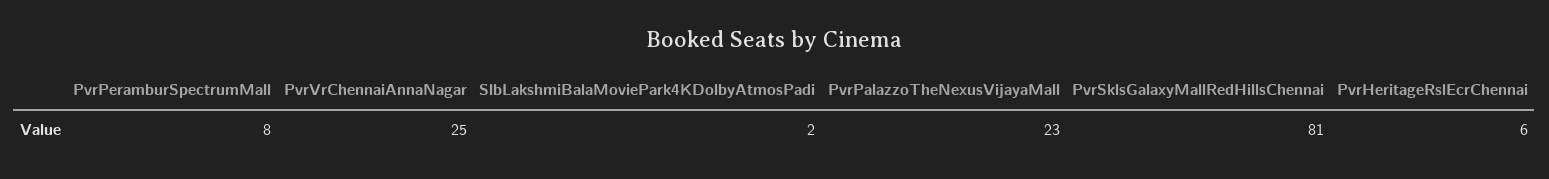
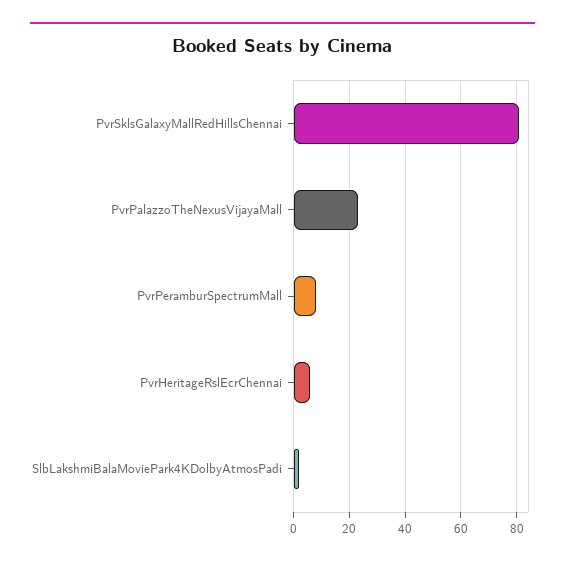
  {
    "PvrPeramburSpectrumMall": 8,
-   "PvrVrChennaiAnnaNagar": 25,
    "SlbLakshmiBalaMoviePark4KDolbyAtmosPadi": 2,
    "PvrPalazzoTheNexusVijayaMall": 23,
    "PvrSklsGalaxyMallRedHillsChennai": 81,
    "PvrHeritageRslEcrChennai": 6
  }

